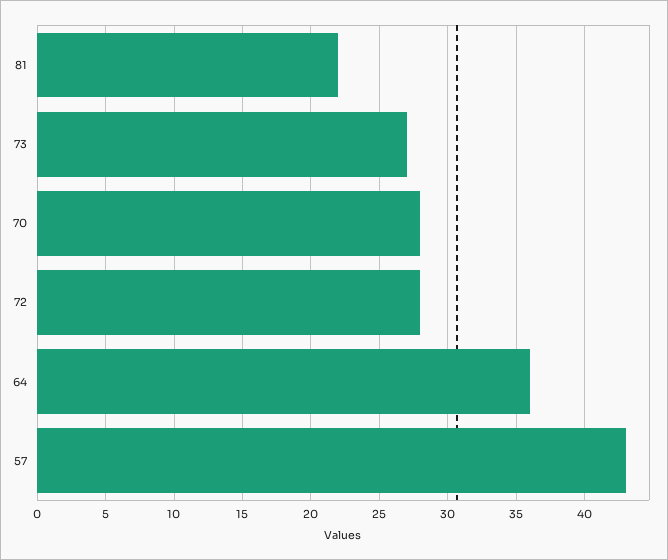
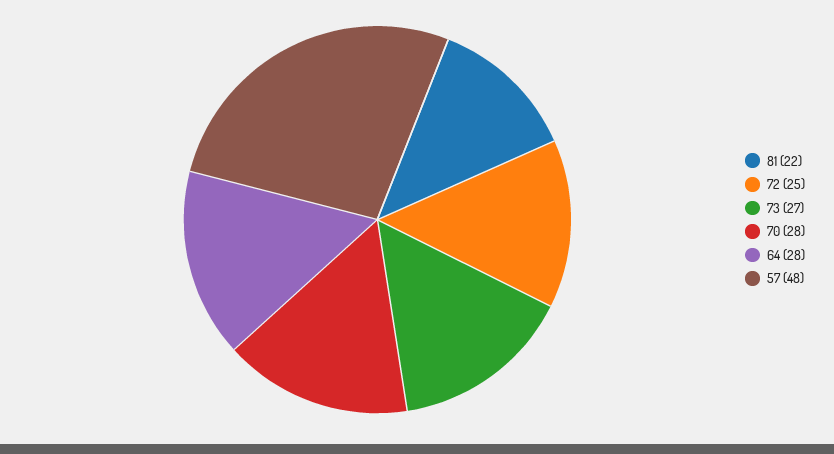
  {
    "81": 22,
    "73": 27,
    "70": 28,
-   "72": 28,
+   "72": 25,
-   "64": 36,
+   "64": 28,
-   "57": 43
+   "57": 48
  }

